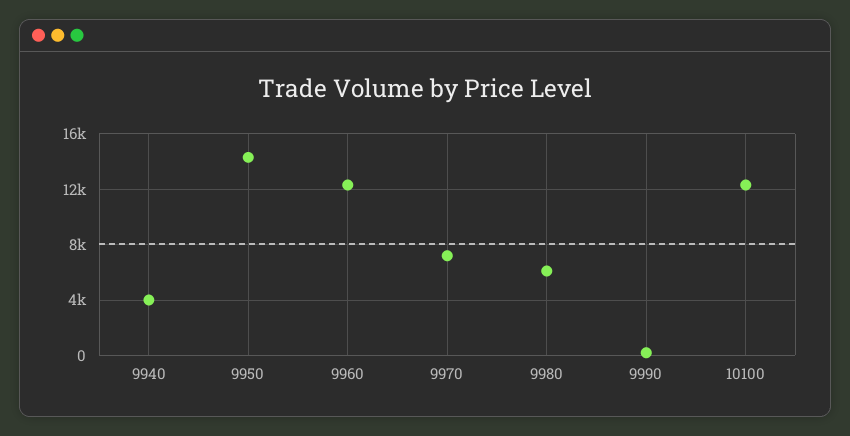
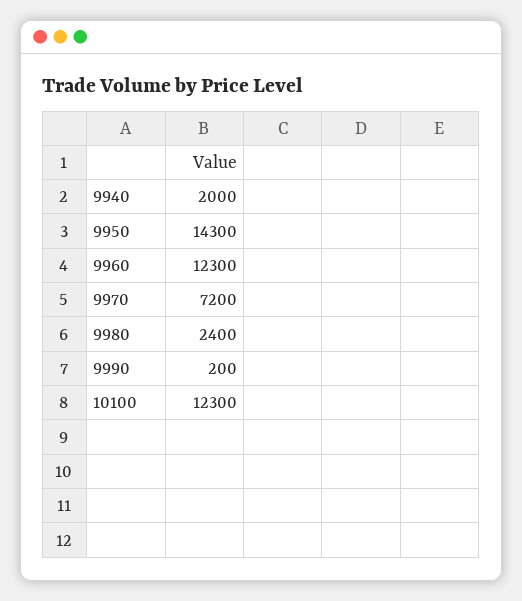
  {
-   "9940": 4000,
+   "9940": 2000,
    "9950": 14300,
    "9960": 12300,
    "9970": 7200,
-   "9980": 6000,
+   "9980": 2400,
    "9990": 200,
    "10100": 12300
  }

